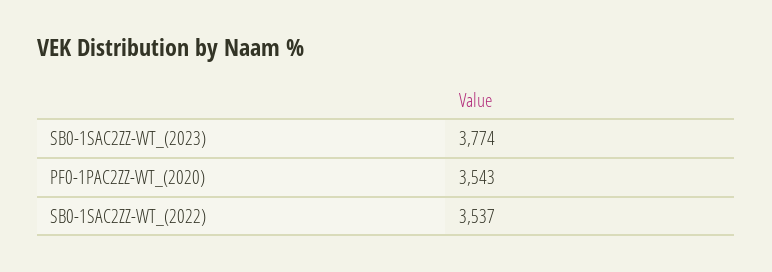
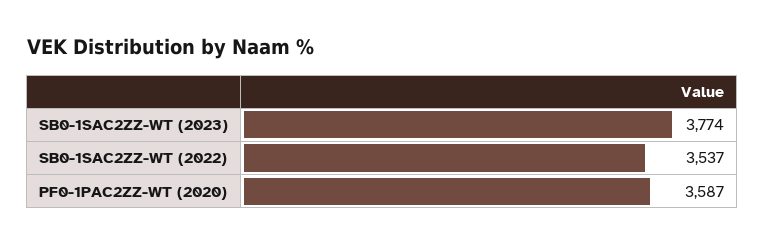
  {
    "SB0-1SAC2ZZ-WT_(2023)": 3774,
-   "PF0-1PAC2ZZ-WT_(2020)": 3543,
+   "PF0-1PAC2ZZ-WT_(2020)": 3587,
    "SB0-1SAC2ZZ-WT_(2022)": 3537
  }

